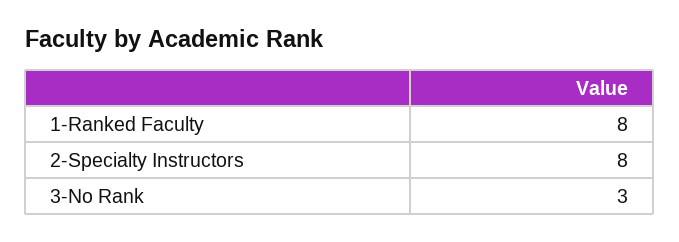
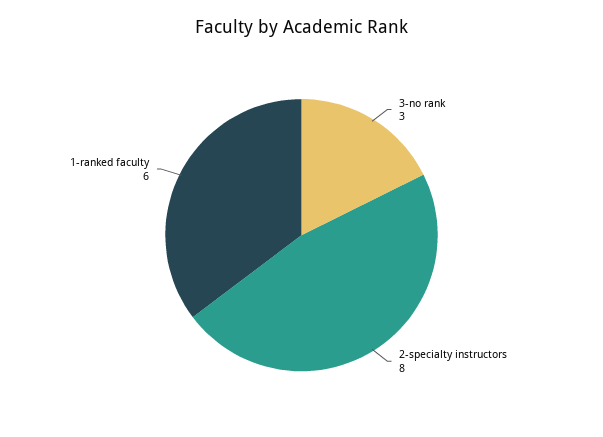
  {
-   "1-Ranked Faculty": 8,
+   "1-Ranked Faculty": 6,
    "2-Specialty Instructors": 8,
    "3-No Rank": 3
  }

